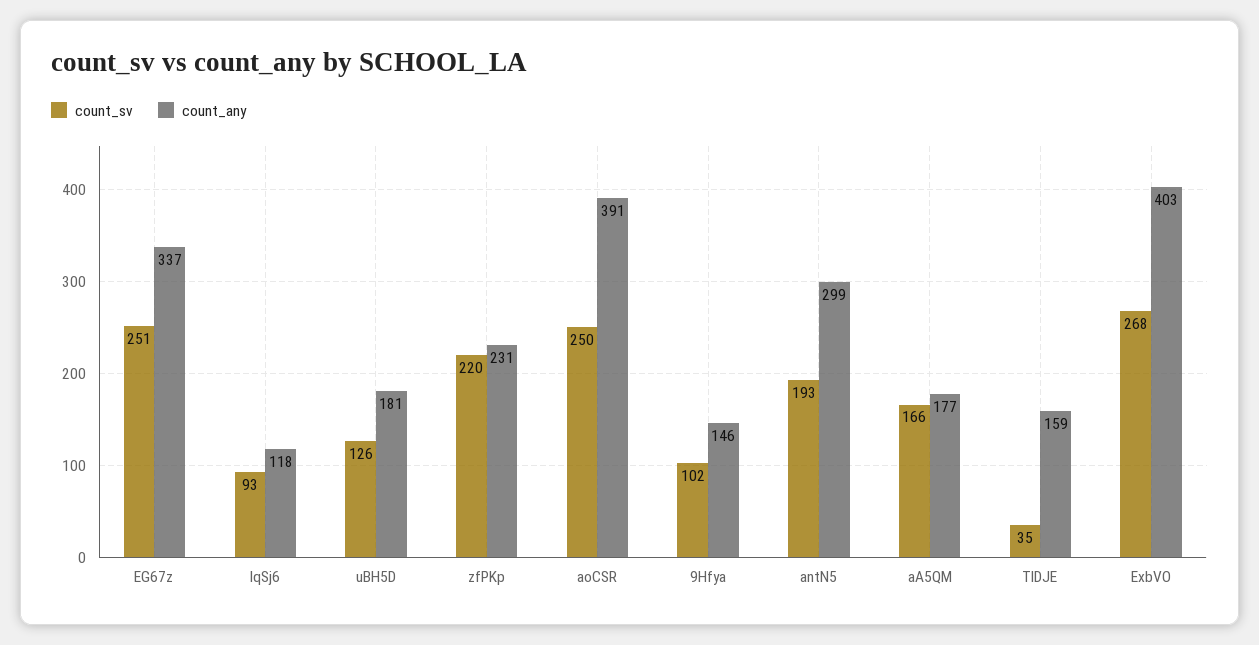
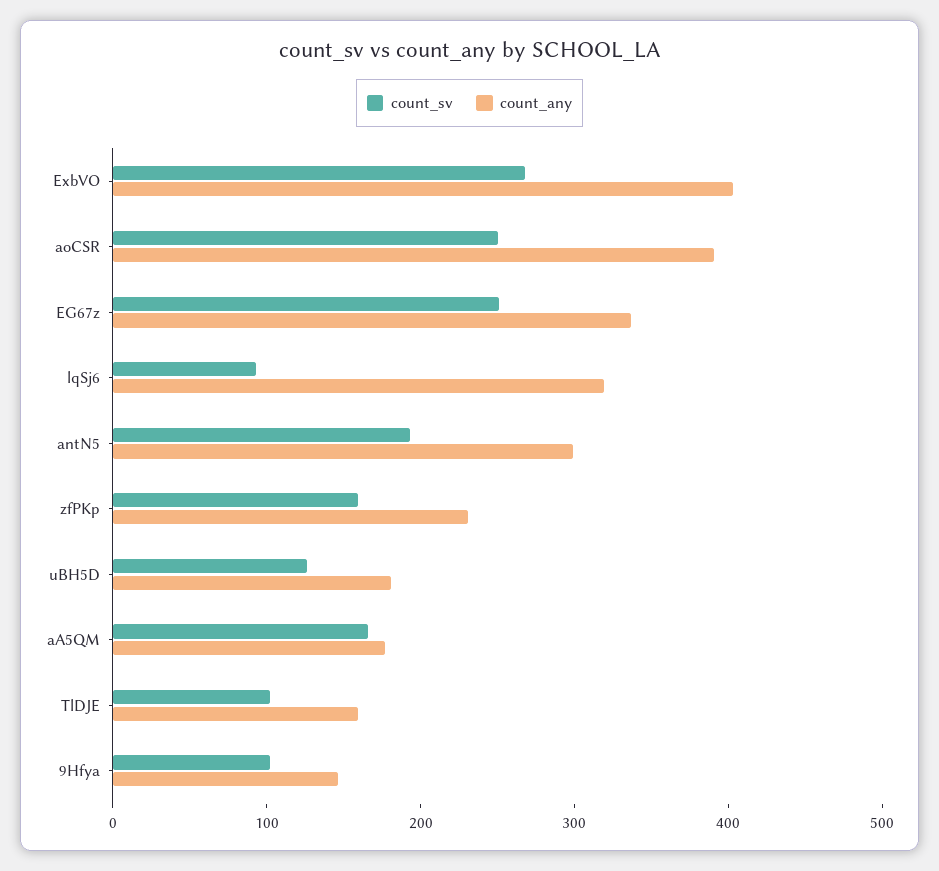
  {
    "count_sv": {
      "EG67z": 251,
      "lqSj6": 93,
      "uBH5D": 126,
-     "zfPKp": 220,
+     "zfPKp": 160,
      "aoCSR": 250,
      "9Hfya": 102,
      "antN5": 193,
      "aA5QM": 166,
-     "TlDJE": 35,
+     "TlDJE": 100,
      "ExbVO": 268
    },
    "count_any": {
      "EG67z": 337,
-     "lqSj6": 118,
+     "lqSj6": 320,
      "uBH5D": 181,
      "zfPKp": 231,
      "aoCSR": 391,
      "9Hfya": 146,
      "antN5": 299,
      "aA5QM": 177,
      "TlDJE": 159,
      "ExbVO": 403
    }
  }

